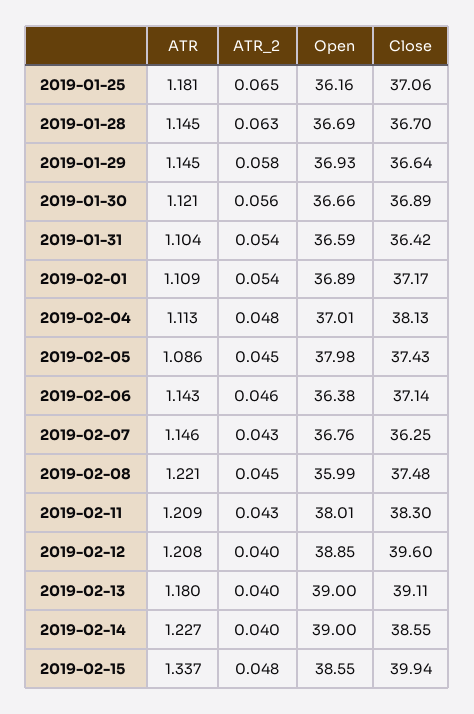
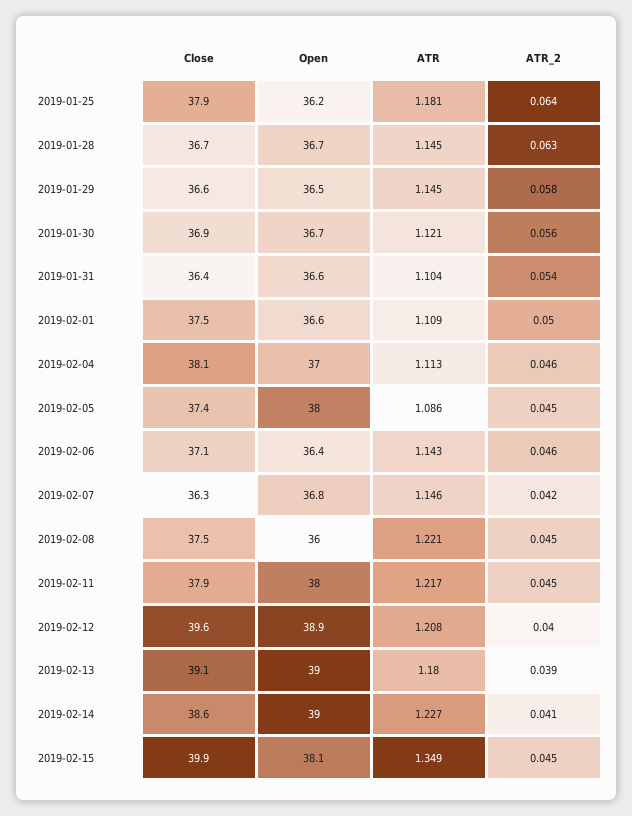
  {
    "ATR": {
      "2019-01-25": 1.181,
      "2019-01-28": 1.145,
      "2019-01-29": 1.145,
      "2019-01-30": 1.121,
      "2019-01-31": 1.104,
      "2019-02-01": 1.109,
      "2019-02-04": 1.113,
      "2019-02-05": 1.086,
      "2019-02-06": 1.143,
      "2019-02-07": 1.146,
      "2019-02-08": 1.221,
-     "2019-02-11": 1.209,
+     "2019-02-11": 1.217,
      "2019-02-12": 1.208,
      "2019-02-13": 1.18,
      "2019-02-14": 1.227,
-     "2019-02-15": 1.337
+     "2019-02-15": 1.349
    },
    "ATR_2": {
-     "2019-01-25": 0.065,
+     "2019-01-25": 0.064,
      "2019-01-28": 0.063,
      "2019-01-29": 0.058,
      "2019-01-30": 0.056,
      "2019-01-31": 0.054,
-     "2019-02-01": 0.054,
+     "2019-02-01": 0.05,
-     "2019-02-04": 0.048,
+     "2019-02-04": 0.046,
      "2019-02-05": 0.045,
      "2019-02-06": 0.046,
-     "2019-02-07": 0.043,
+     "2019-02-07": 0.042,
      "2019-02-08": 0.045,
-     "2019-02-11": 0.043,
+     "2019-02-11": 0.045,
      "2019-02-12": 0.04,
-     "2019-02-13": 0.04,
+     "2019-02-13": 0.039,
-     "2019-02-14": 0.04,
+     "2019-02-14": 0.041,
-     "2019-02-15": 0.048
+     "2019-02-15": 0.045
    },
    "Open": {
      "2019-01-25": 36.16,
      "2019-01-28": 36.69,
-     "2019-01-29": 36.93,
+     "2019-01-29": 36.5,
      "2019-01-30": 36.66,
      "2019-01-31": 36.59,
-     "2019-02-01": 36.89,
+     "2019-02-01": 36.6,
      "2019-02-04": 37.01,
      "2019-02-05": 37.98,
      "2019-02-06": 36.38,
      "2019-02-07": 36.76,
      "2019-02-08": 35.99,
      "2019-02-11": 38.01,
      "2019-02-12": 38.85,
      "2019-02-13": 39,
      "2019-02-14": 39,
-     "2019-02-15": 38.55
+     "2019-02-15": 38.1
    },
    "Close": {
-     "2019-01-25": 37.06,
+     "2019-01-25": 37.9,
      "2019-01-28": 36.7,
      "2019-01-29": 36.64,
      "2019-01-30": 36.89,
      "2019-01-31": 36.42,
-     "2019-02-01": 37.17,
+     "2019-02-01": 37.5,
      "2019-02-04": 38.13,
      "2019-02-05": 37.43,
      "2019-02-06": 37.14,
      "2019-02-07": 36.25,
      "2019-02-08": 37.48,
-     "2019-02-11": 38.3,
+     "2019-02-11": 37.9,
      "2019-02-12": 39.6,
      "2019-02-13": 39.11,
      "2019-02-14": 38.55,
      "2019-02-15": 39.94
    }
  }

